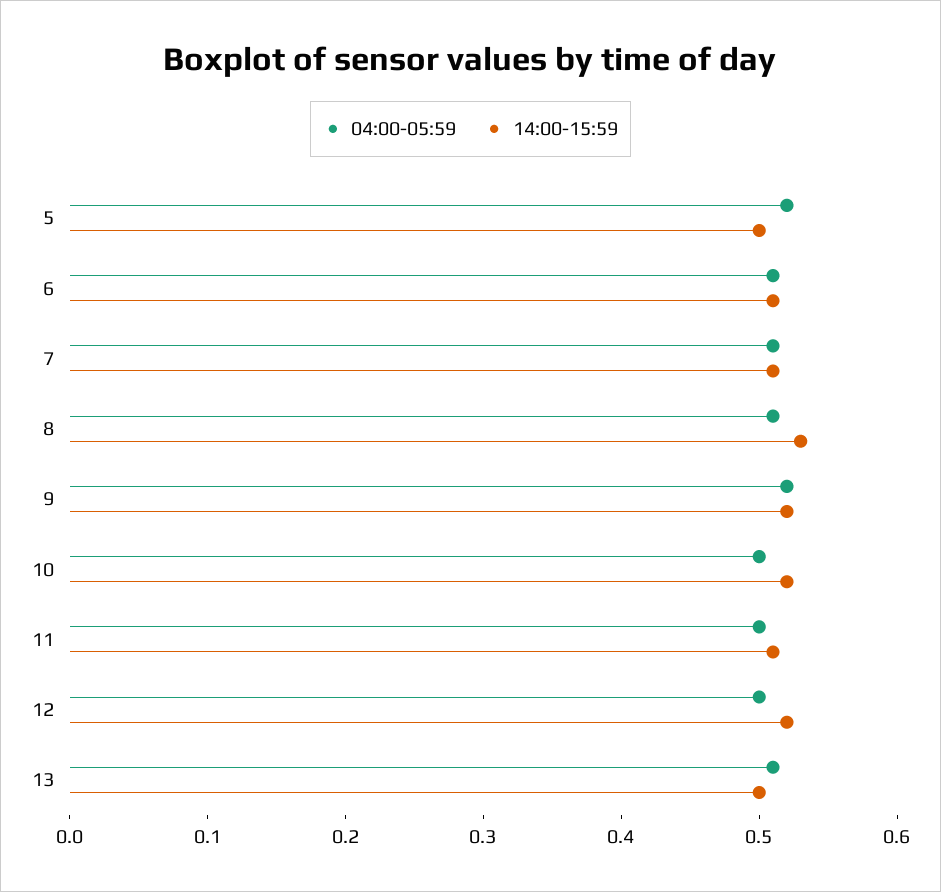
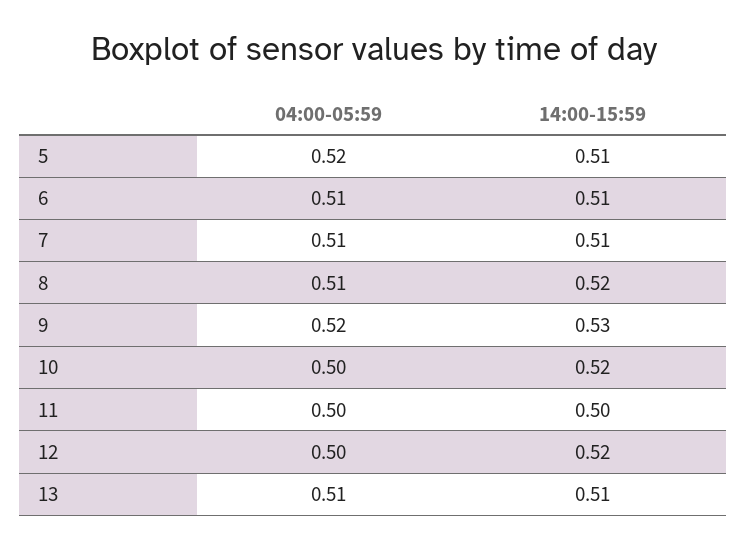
  {
    "04:00-05:59": {
      "5": 0.52,
      "6": 0.51,
      "7": 0.51,
      "8": 0.51,
      "9": 0.52,
      "10": 0.5,
      "11": 0.5,
      "12": 0.5,
      "13": 0.51
    },
    "14:00-15:59": {
-     "5": 0.5,
+     "5": 0.51,
      "6": 0.51,
      "7": 0.51,
-     "8": 0.53,
+     "8": 0.52,
-     "9": 0.52,
+     "9": 0.53,
      "10": 0.52,
-     "11": 0.51,
+     "11": 0.5,
      "12": 0.52,
-     "13": 0.5
+     "13": 0.51
    }
  }

